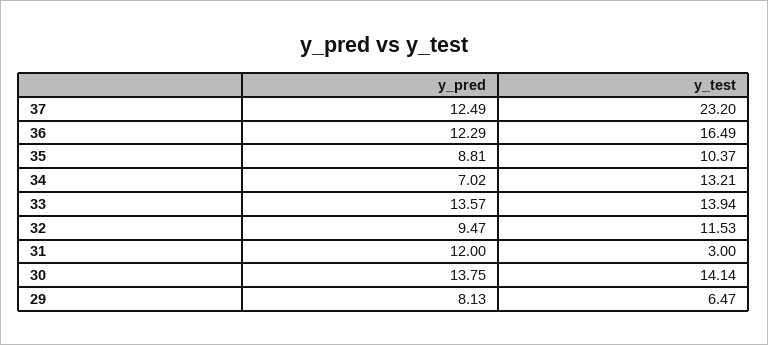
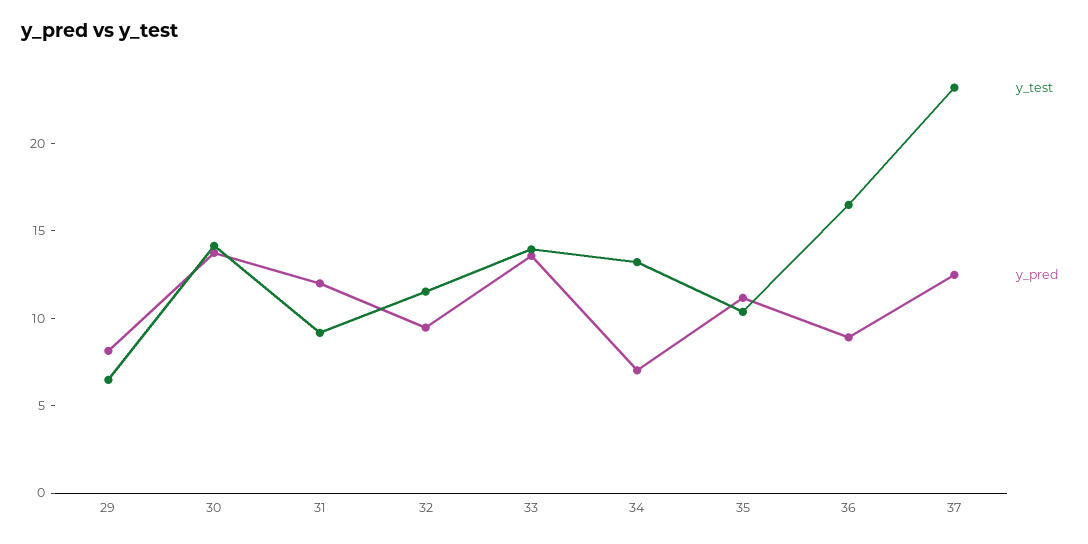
  {
    "y_pred": {
      "37": 12.49,
-     "36": 12.29,
+     "36": 9,
-     "35": 8.81,
+     "35": 11,
      "34": 7.02,
      "33": 13.57,
      "32": 9.47,
      "31": 12,
      "30": 13.75,
      "29": 8.13
    },
    "y_test": {
      "37": 23.2,
      "36": 16.49,
      "35": 10.37,
      "34": 13.21,
      "33": 13.94,
      "32": 11.53,
-     "31": 3,
+     "31": 9,
      "30": 14.14,
      "29": 6.47
    }
  }

